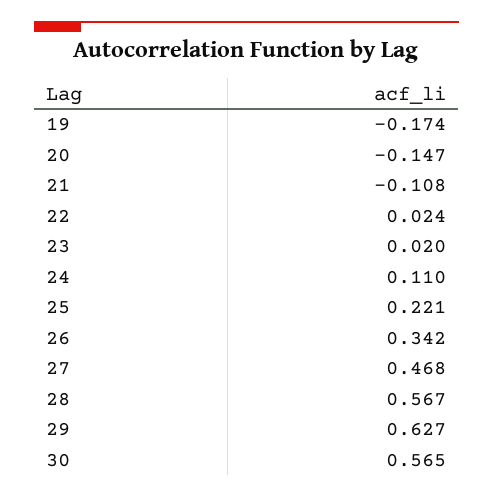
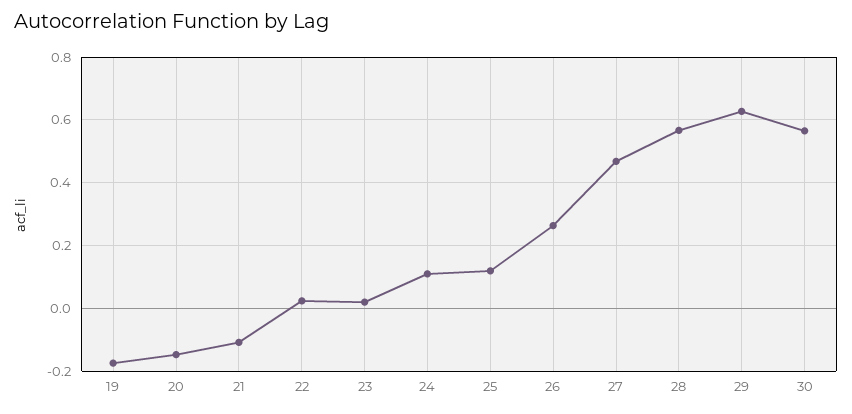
  {
    "19": -0.174,
    "20": -0.147,
    "21": -0.108,
    "22": 0.024,
    "23": 0.02,
    "24": 0.11,
-   "25": 0.221,
+   "25": 0.12,
-   "26": 0.342,
+   "26": 0.26,
    "27": 0.468,
    "28": 0.567,
    "29": 0.627,
    "30": 0.565
  }

